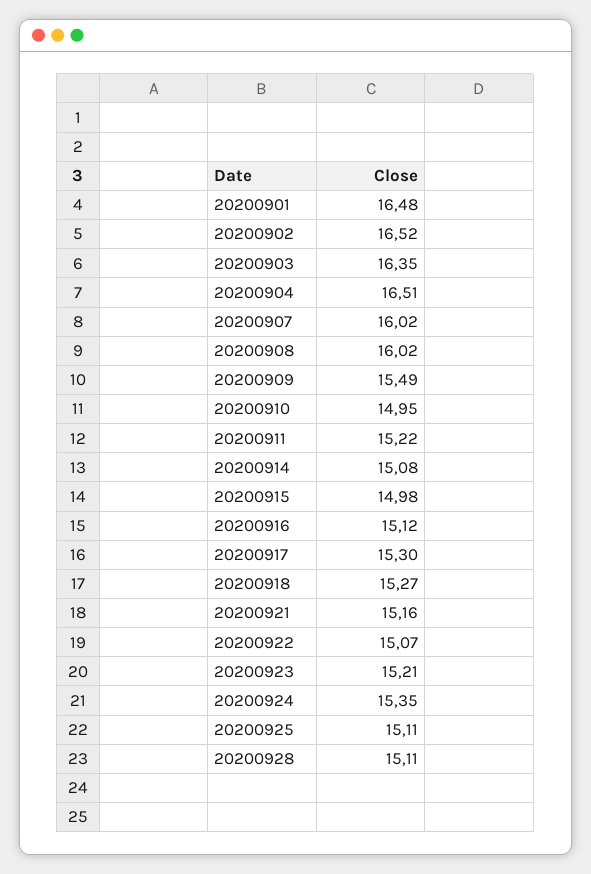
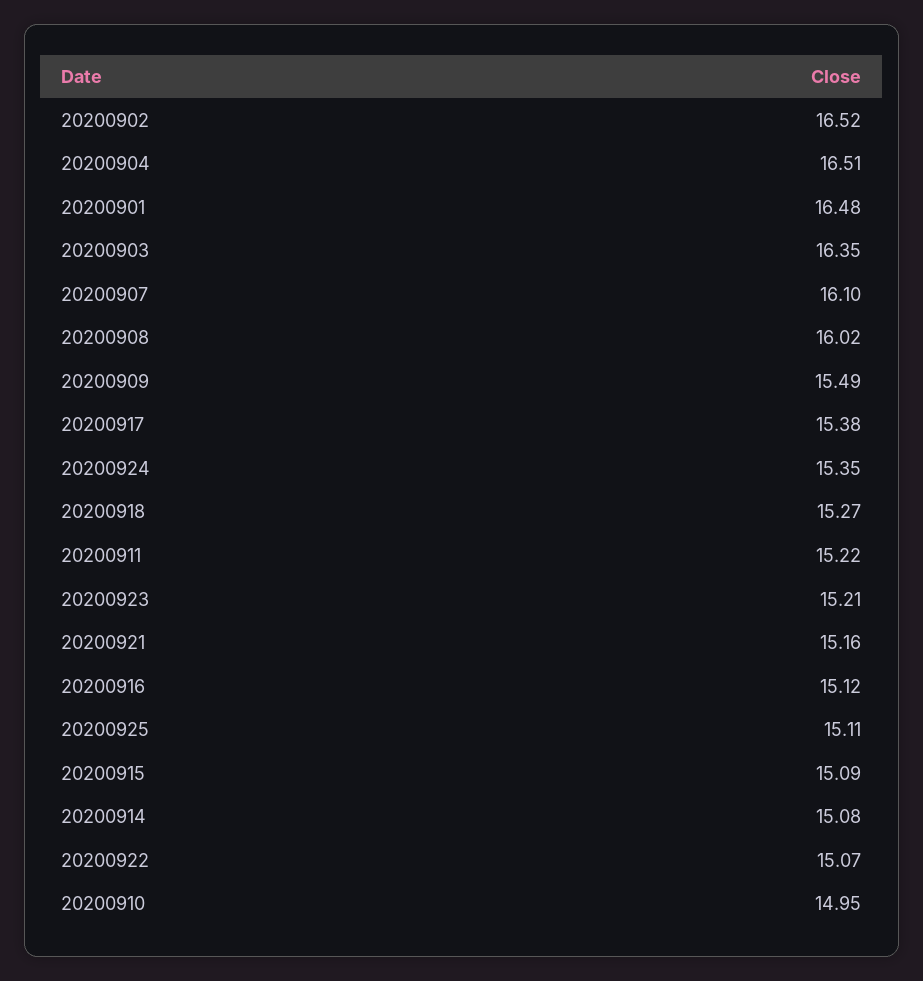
  {
    "20200901": 16.48,
    "20200902": 16.52,
    "20200903": 16.35,
    "20200904": 16.51,
-   "20200907": 16.02,
+   "20200907": 16.1,
    "20200908": 16.02,
    "20200909": 15.49,
    "20200910": 14.95,
    "20200911": 15.22,
    "20200914": 15.08,
-   "20200915": 14.98,
+   "20200915": 15.09,
    "20200916": 15.12,
-   "20200917": 15.3,
+   "20200917": 15.38,
    "20200918": 15.27,
    "20200921": 15.16,
    "20200922": 15.07,
    "20200923": 15.21,
    "20200924": 15.35,
-   "20200925": 15.11,
+   "20200925": 15.11
-   "20200928": 15.11
  }

